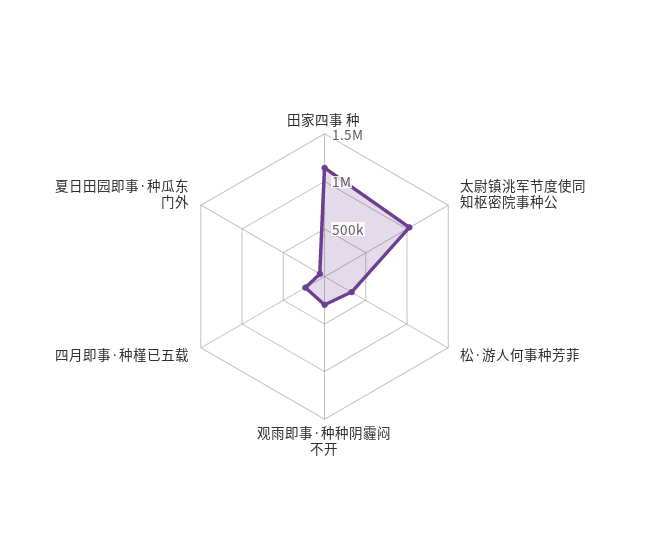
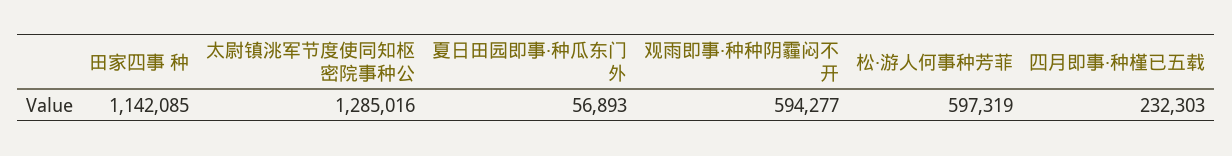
  {
    "田家四事 种": 1142085,
-   "太尉镇洮军节度使同知枢密院事种公": 1000000,
+   "太尉镇洮军节度使同知枢密院事种公": 1285016,
-   "松·游人何事种芳菲": 300000,
+   "松·游人何事种芳菲": 597319,
-   "观雨即事·种种阴霾闷不开": 300000,
+   "观雨即事·种种阴霾闷不开": 594277,
    "四月即事·种槿已五载": 232303,
    "夏日田园即事·种瓜东门外": 56893
  }

